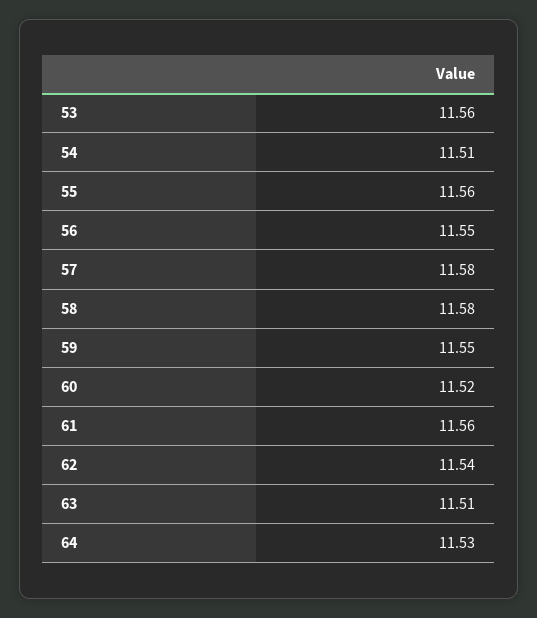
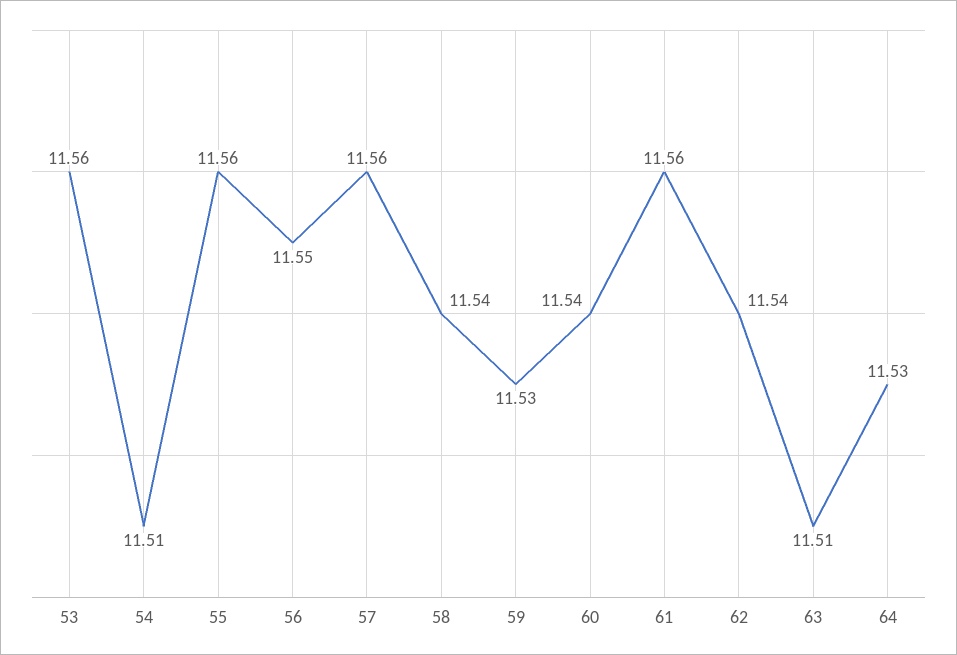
  {
    "53": 11.56,
    "54": 11.51,
    "55": 11.56,
    "56": 11.55,
-   "57": 11.58,
+   "57": 11.56,
-   "58": 11.58,
+   "58": 11.54,
-   "59": 11.55,
+   "59": 11.53,
-   "60": 11.52,
+   "60": 11.54,
    "61": 11.56,
    "62": 11.54,
    "63": 11.51,
    "64": 11.53
  }

